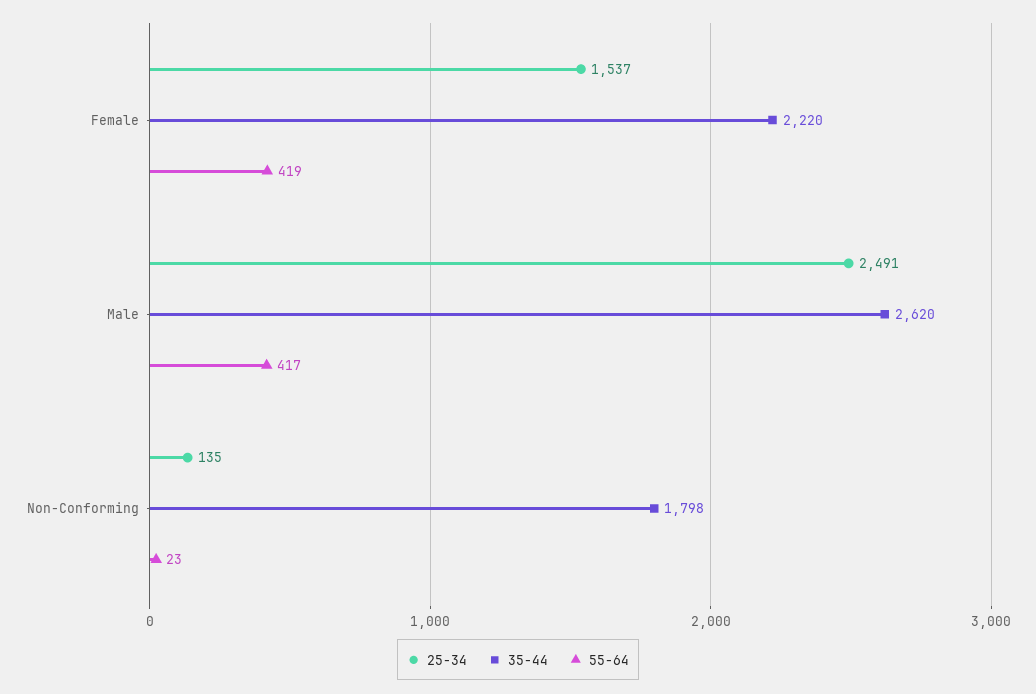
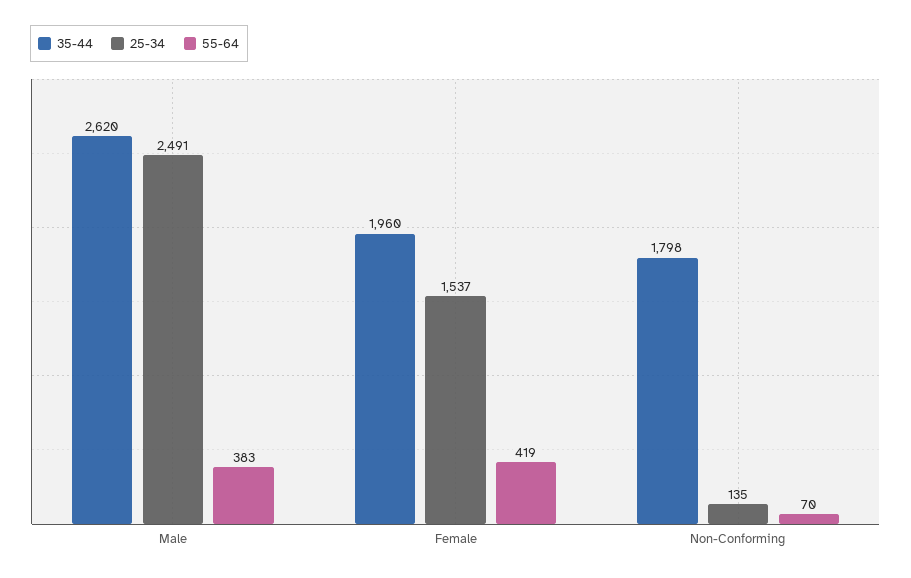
  {
    "25-34": {
      "Female": 1537,
      "Male": 2491,
      "Non-Conforming": 135
    },
    "35-44": {
-     "Female": 2220,
+     "Female": 1960,
      "Male": 2620,
      "Non-Conforming": 1798
    },
    "55-64": {
      "Female": 419,
-     "Male": 417,
+     "Male": 383,
-     "Non-Conforming": 23
+     "Non-Conforming": 70
    }
  }

